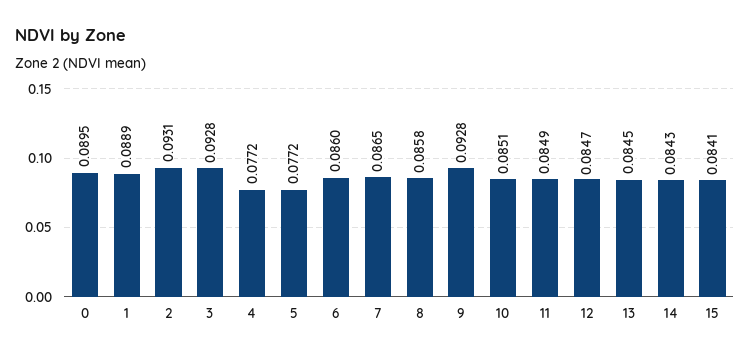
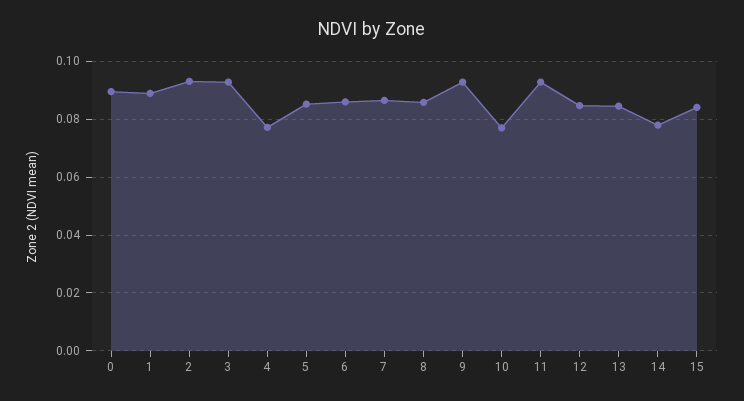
  {
    "0": 0.0895,
    "1": 0.0889,
    "2": 0.0931,
    "3": 0.0928,
    "4": 0.0772,
-   "5": 0.0772,
+   "5": 0.085,
    "6": 0.086,
    "7": 0.0865,
    "8": 0.0858,
    "9": 0.0928,
-   "10": 0.0851,
+   "10": 0.0775,
-   "11": 0.0849,
+   "11": 0.0925,
    "12": 0.0847,
    "13": 0.0845,
-   "14": 0.0843,
+   "14": 0.0775,
    "15": 0.0841
  }

